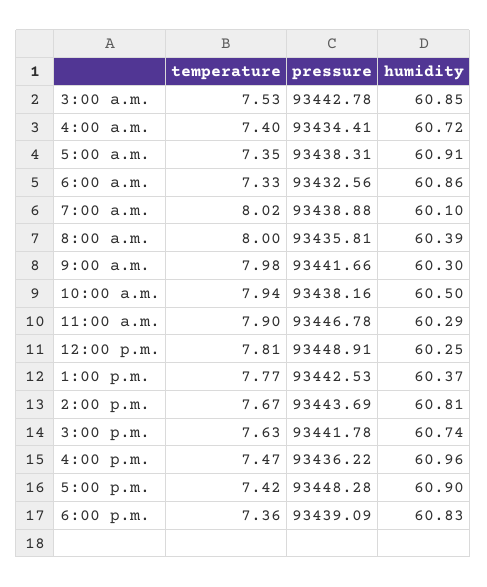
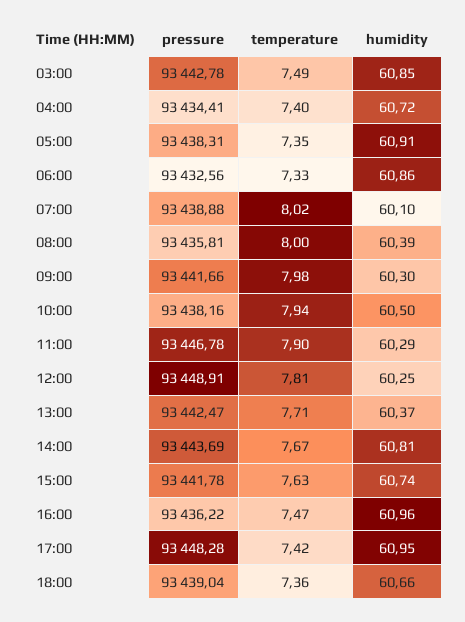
  {
    "temperature": {
-     "3:00 a.m.": 7.53,
+     "3:00 a.m.": 7.49,
      "4:00 a.m.": 7.4,
      "5:00 a.m.": 7.35,
      "6:00 a.m.": 7.33,
      "7:00 a.m.": 8.02,
      "8:00 a.m.": 8,
      "9:00 a.m.": 7.98,
      "10:00 a.m.": 7.94,
      "11:00 a.m.": 7.9,
      "12:00 p.m.": 7.81,
-     "1:00 p.m.": 7.77,
+     "1:00 p.m.": 7.71,
      "2:00 p.m.": 7.67,
      "3:00 p.m.": 7.63,
      "4:00 p.m.": 7.47,
      "5:00 p.m.": 7.42,
      "6:00 p.m.": 7.36
    },
    "pressure": {
      "3:00 a.m.": 93442.78,
      "4:00 a.m.": 93434.41,
      "5:00 a.m.": 93438.31,
      "6:00 a.m.": 93432.56,
      "7:00 a.m.": 93438.88,
      "8:00 a.m.": 93435.81,
      "9:00 a.m.": 93441.66,
      "10:00 a.m.": 93438.16,
      "11:00 a.m.": 93446.78,
      "12:00 p.m.": 93448.91,
-     "1:00 p.m.": 93442.53,
+     "1:00 p.m.": 93442.47,
      "2:00 p.m.": 93443.69,
      "3:00 p.m.": 93441.78,
      "4:00 p.m.": 93436.22,
      "5:00 p.m.": 93448.28,
-     "6:00 p.m.": 93439.09
+     "6:00 p.m.": 93439.04
    },
    "humidity": {
      "3:00 a.m.": 60.85,
      "4:00 a.m.": 60.72,
      "5:00 a.m.": 60.91,
      "6:00 a.m.": 60.86,
      "7:00 a.m.": 60.1,
      "8:00 a.m.": 60.39,
      "9:00 a.m.": 60.3,
      "10:00 a.m.": 60.5,
      "11:00 a.m.": 60.29,
      "12:00 p.m.": 60.25,
      "1:00 p.m.": 60.37,
      "2:00 p.m.": 60.81,
      "3:00 p.m.": 60.74,
      "4:00 p.m.": 60.96,
-     "5:00 p.m.": 60.9,
+     "5:00 p.m.": 60.95,
-     "6:00 p.m.": 60.83
+     "6:00 p.m.": 60.66
    }
  }

